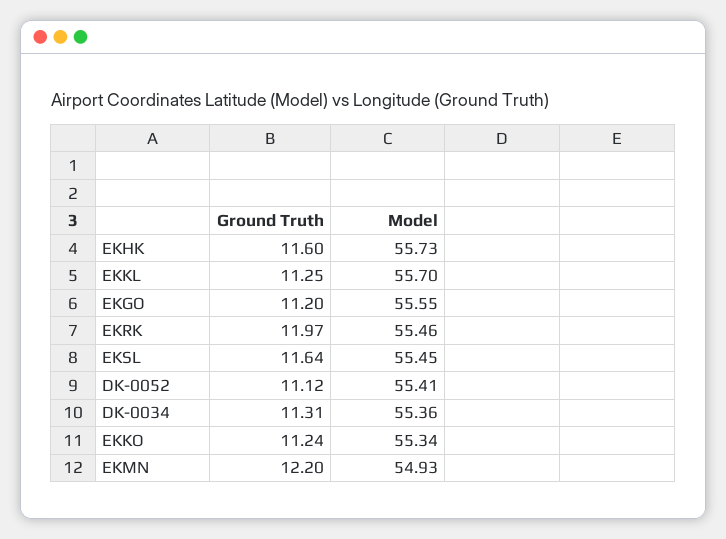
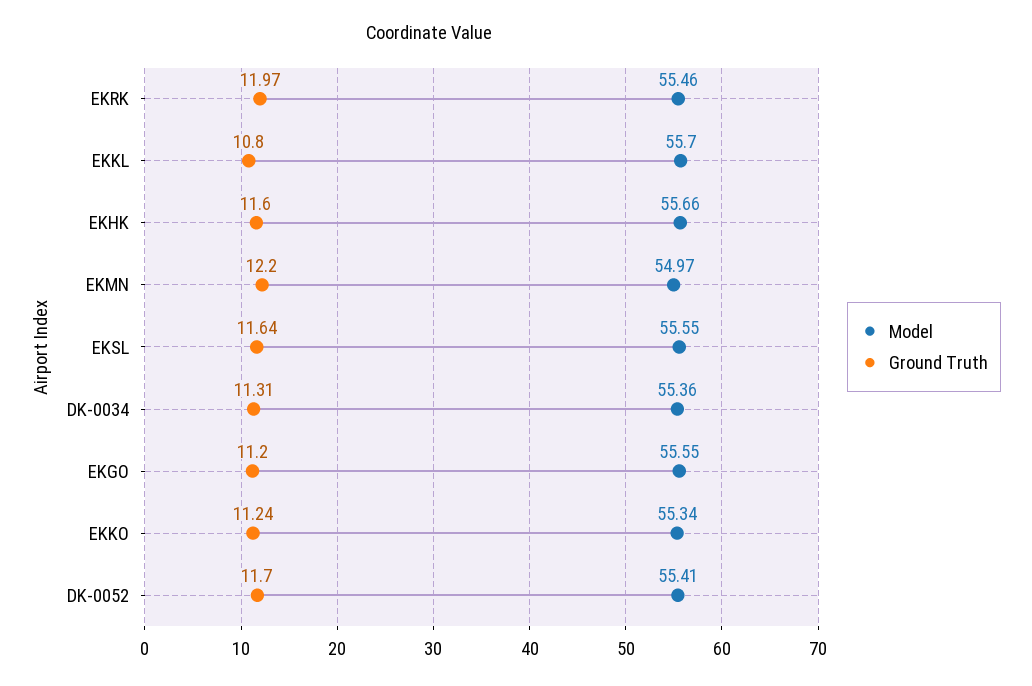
  {
    "Ground Truth": {
      "EKHK": 11.6,
-     "EKKL": 11.25,
+     "EKKL": 10.8,
      "EKGO": 11.2,
      "EKRK": 11.97,
      "EKSL": 11.64,
-     "DK-0052": 11.12,
+     "DK-0052": 11.7,
      "DK-0034": 11.31,
      "EKKO": 11.24,
      "EKMN": 12.2
    },
    "Model": {
-     "EKHK": 55.73,
+     "EKHK": 55.66,
      "EKKL": 55.7,
      "EKGO": 55.55,
      "EKRK": 55.46,
-     "EKSL": 55.45,
+     "EKSL": 55.55,
      "DK-0052": 55.41,
      "DK-0034": 55.36,
      "EKKO": 55.34,
-     "EKMN": 54.93
+     "EKMN": 54.97
    }
  }

